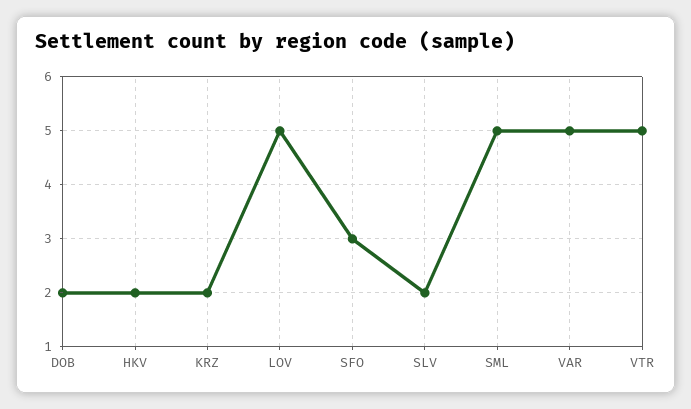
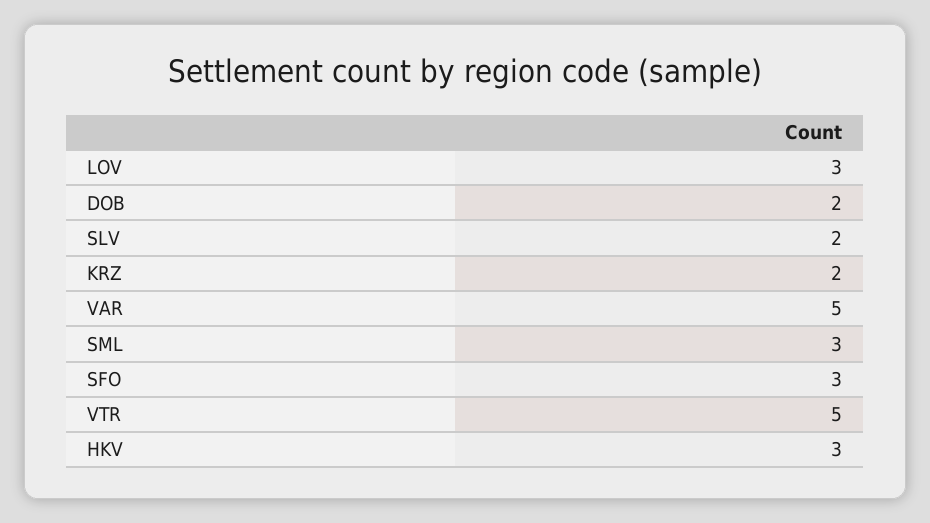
  {
    "DOB": 2,
-   "HKV": 2,
+   "HKV": 3,
    "KRZ": 2,
-   "LOV": 5,
+   "LOV": 3,
    "SFO": 3,
    "SLV": 2,
-   "SML": 5,
+   "SML": 3,
    "VAR": 5,
    "VTR": 5
  }

